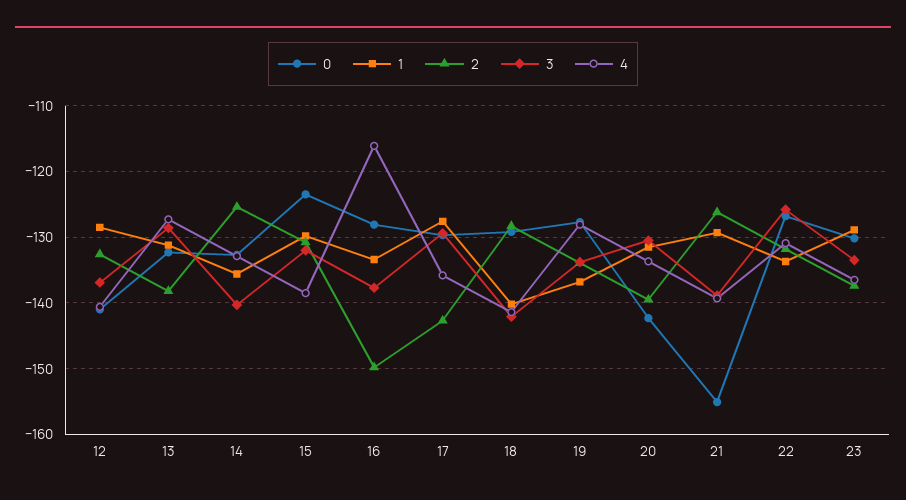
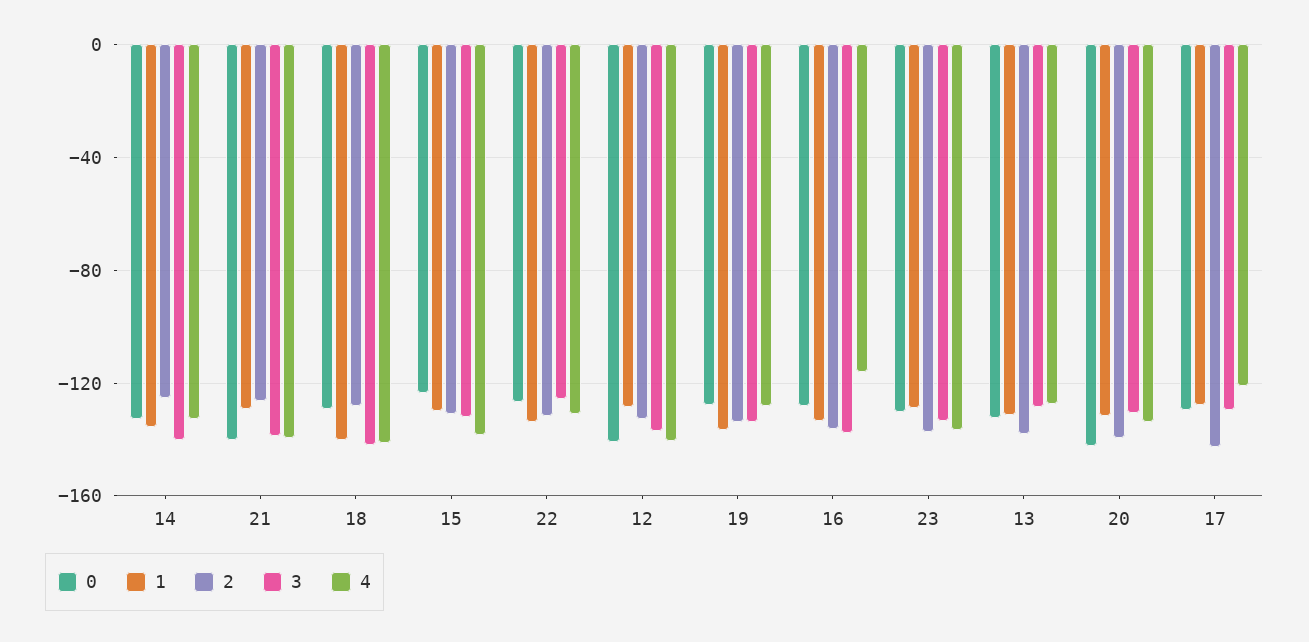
  {
    "0": {
      "12": -141,
      "13": -132,
      "14": -133,
      "15": -124,
      "16": -128,
      "17": -130,
      "18": -129,
      "19": -128,
      "20": -142,
-     "21": -155,
+     "21": -140,
      "22": -127,
      "23": -130
    },
    "1": {
      "12": -129,
      "13": -131,
      "14": -136,
      "15": -130,
      "16": -133,
      "17": -128,
      "18": -140,
      "19": -137,
      "20": -132,
      "21": -129,
      "22": -134,
      "23": -129
    },
    "2": {
      "12": -133,
      "13": -138,
      "14": -125,
      "15": -131,
-     "16": -150,
+     "16": -135,
      "17": -143,
      "18": -128,
      "19": -134,
      "20": -140,
      "21": -126,
      "22": -132,
      "23": -137
    },
    "3": {
      "12": -137,
      "13": -129,
      "14": -140,
      "15": -132,
      "16": -138,
      "17": -129,
      "18": -142,
      "19": -134,
      "20": -131,
      "21": -139,
      "22": -126,
      "23": -134
    },
    "4": {
      "12": -141,
      "13": -127,
      "14": -133,
      "15": -139,
      "16": -116,
-     "17": -136,
+     "17": -120,
      "18": -141,
      "19": -128,
      "20": -134,
      "21": -139,
      "22": -131,
      "23": -137
    }
  }

